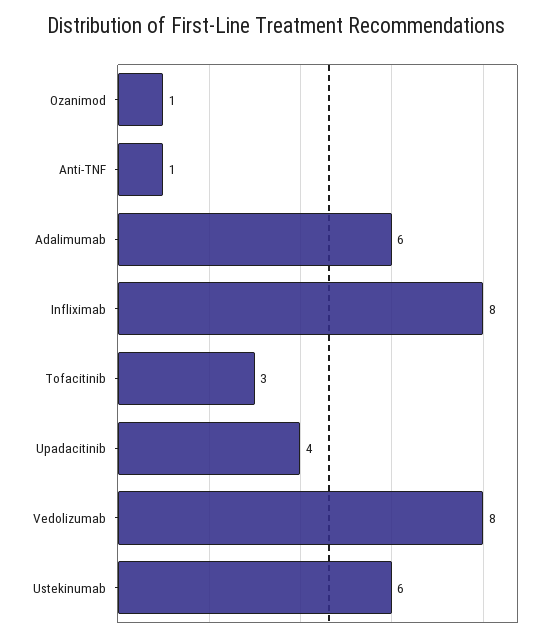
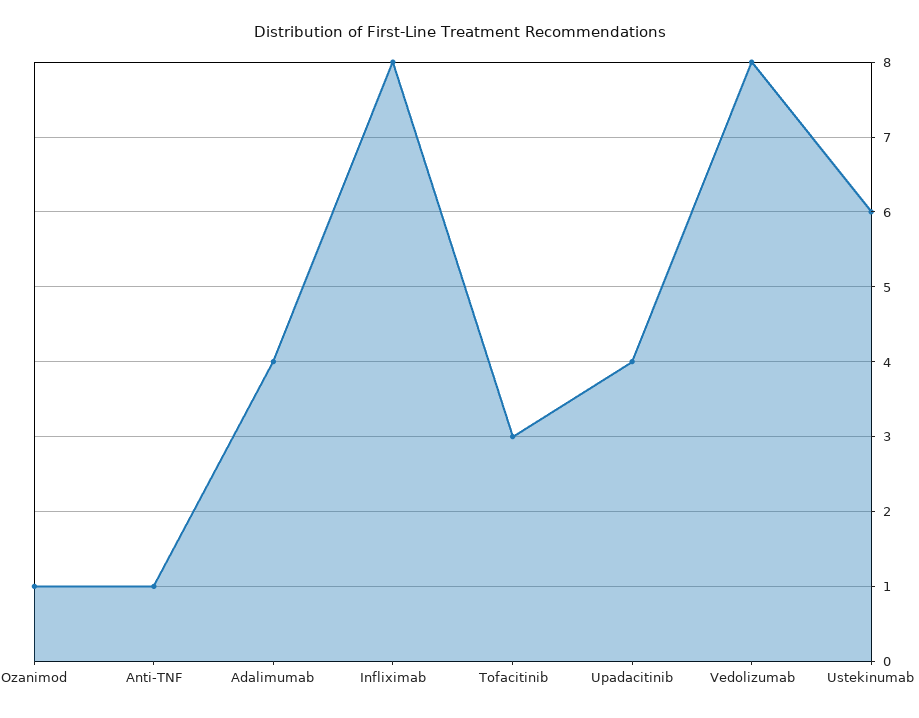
  {
    "Ozanimod": 1,
    "Anti-TNF": 1,
-   "Adalimumab": 6,
+   "Adalimumab": 4,
    "Infliximab": 8,
    "Tofacitinib": 3,
    "Upadacitinib": 4,
    "Vedolizumab": 8,
    "Ustekinumab": 6
  }

